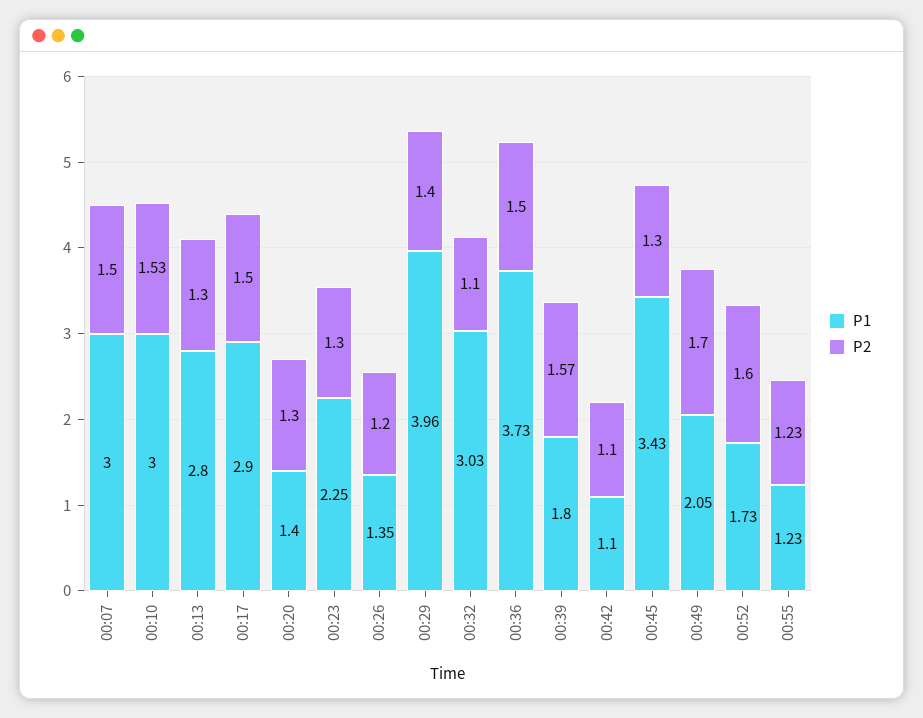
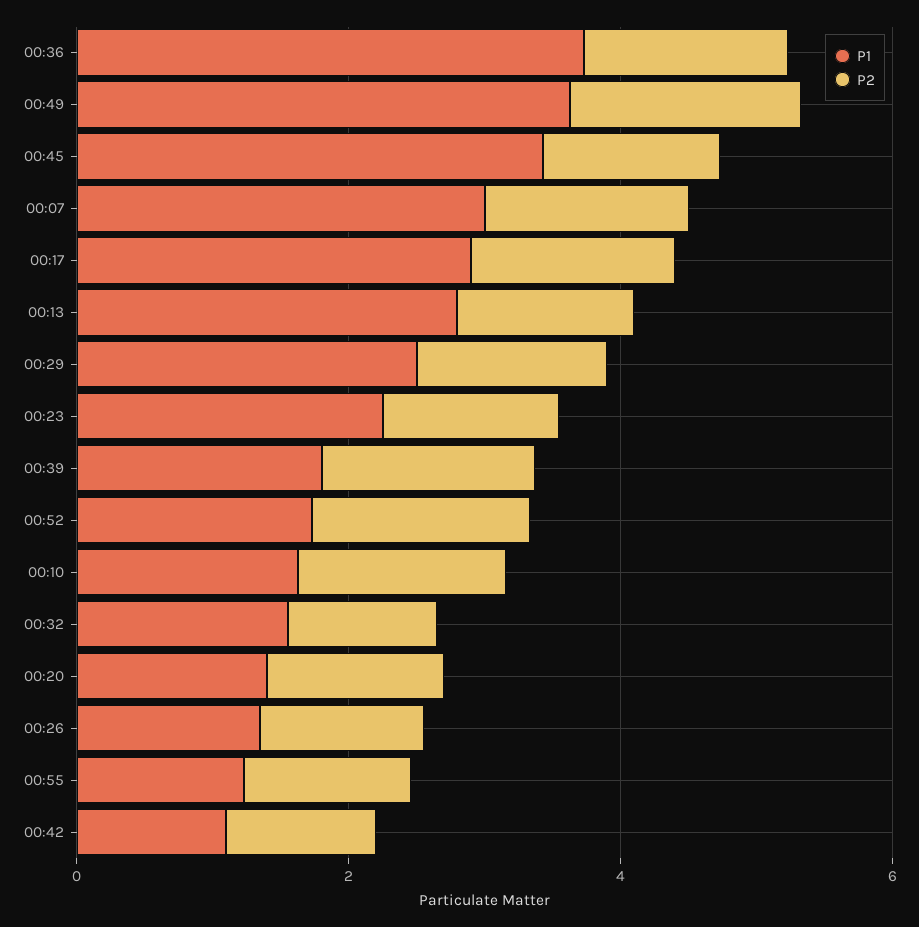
  {
    "P1": {
      "00:07": 3,
-     "00:10": 3,
+     "00:10": 1.5,
      "00:13": 2.8,
      "00:17": 2.9,
      "00:20": 1.4,
      "00:23": 2.25,
      "00:26": 1.35,
-     "00:29": 3.96,
+     "00:29": 2.5,
-     "00:32": 3.03,
+     "00:32": 1.5,
      "00:36": 3.73,
      "00:39": 1.8,
      "00:42": 1.1,
      "00:45": 3.43,
-     "00:49": 2.05,
+     "00:49": 3.5,
      "00:52": 1.73,
      "00:55": 1.23
    },
    "P2": {
      "00:07": 1.5,
      "00:10": 1.53,
      "00:13": 1.3,
      "00:17": 1.5,
      "00:20": 1.3,
      "00:23": 1.3,
      "00:26": 1.2,
      "00:29": 1.4,
      "00:32": 1.1,
      "00:36": 1.5,
      "00:39": 1.57,
      "00:42": 1.1,
      "00:45": 1.3,
      "00:49": 1.7,
      "00:52": 1.6,
      "00:55": 1.23
    }
  }

